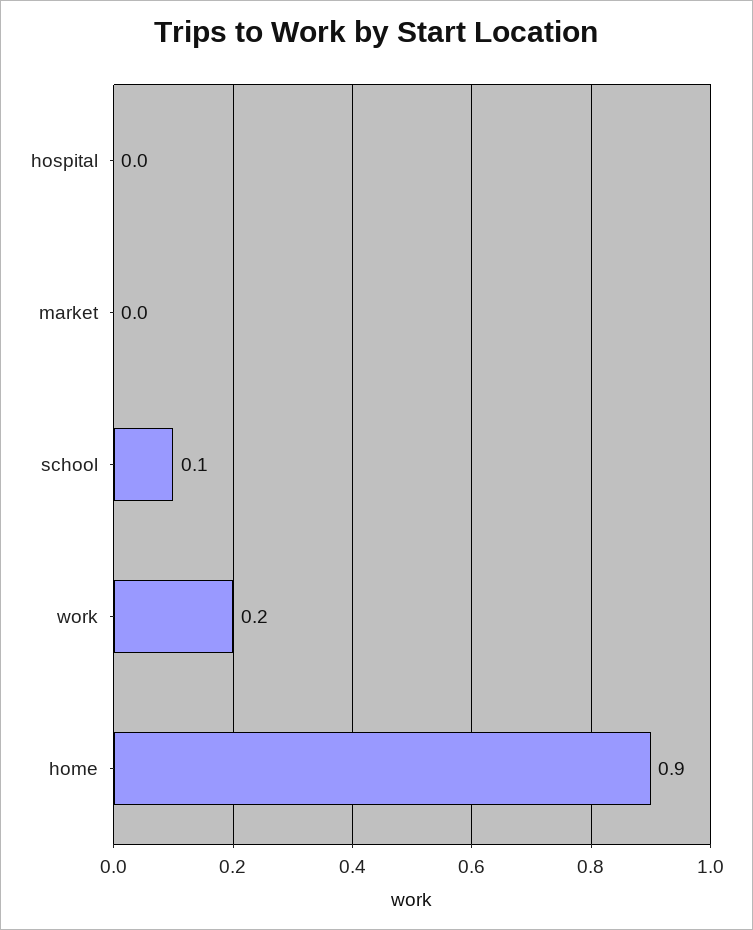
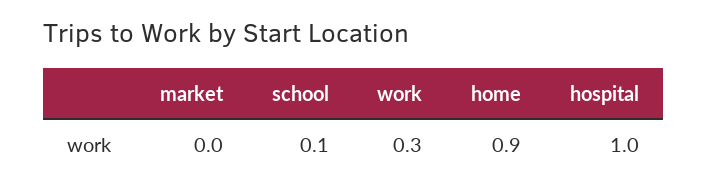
  {
-   "hospital": 0,
+   "hospital": 1,
    "market": 0,
    "school": 0.1,
-   "work": 0.2,
+   "work": 0.3,
    "home": 0.9
  }

